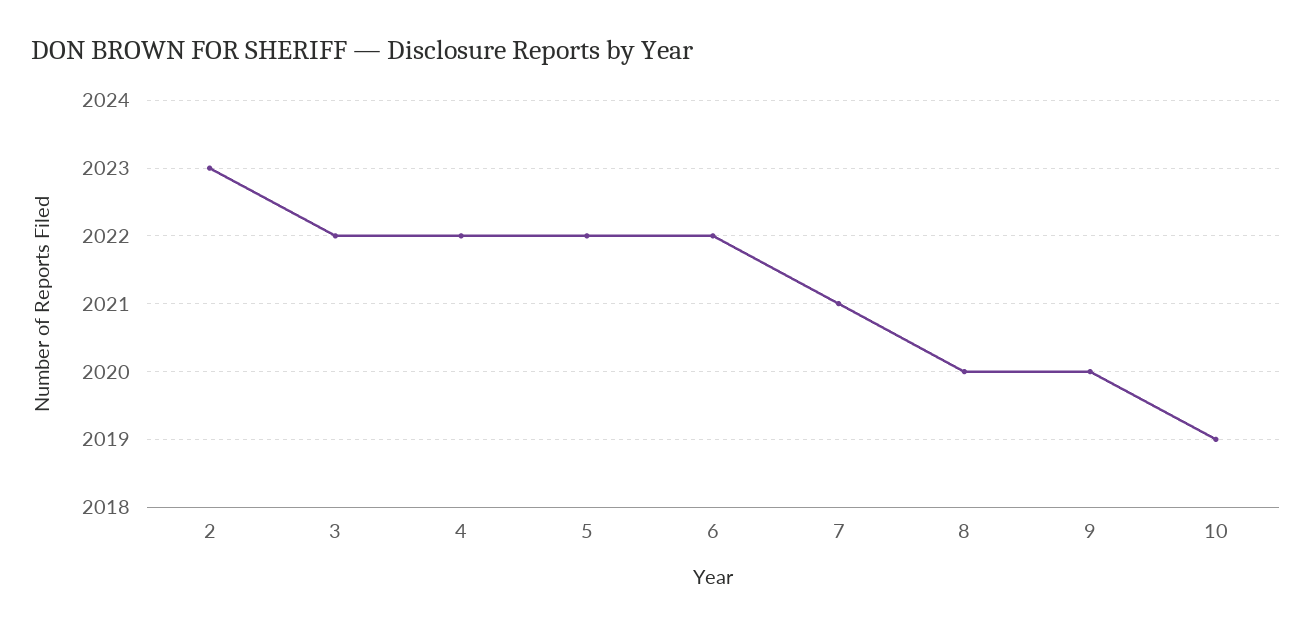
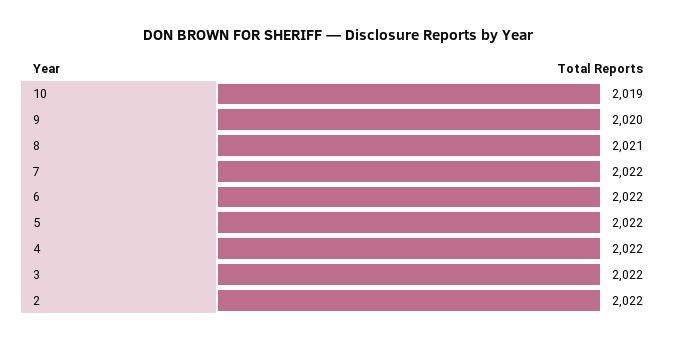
  {
-   "2": 2023,
+   "2": 2022,
    "3": 2022,
    "4": 2022,
    "5": 2022,
    "6": 2022,
-   "7": 2021,
+   "7": 2022,
-   "8": 2020,
+   "8": 2021,
    "9": 2020,
    "10": 2019
  }

